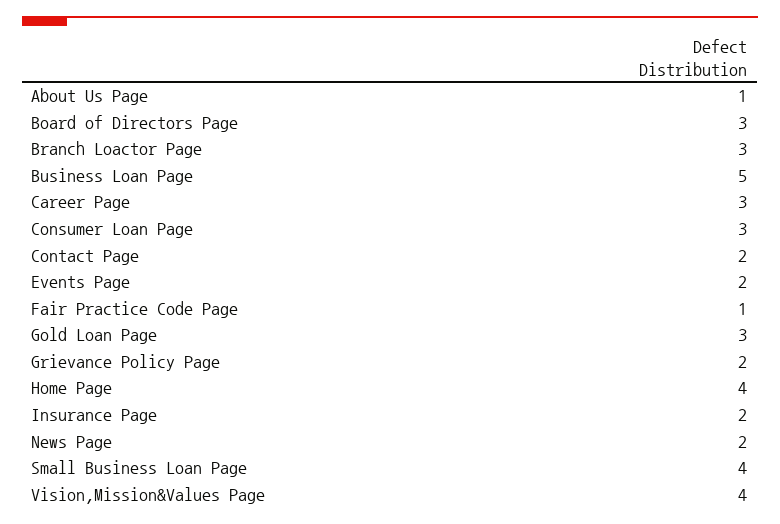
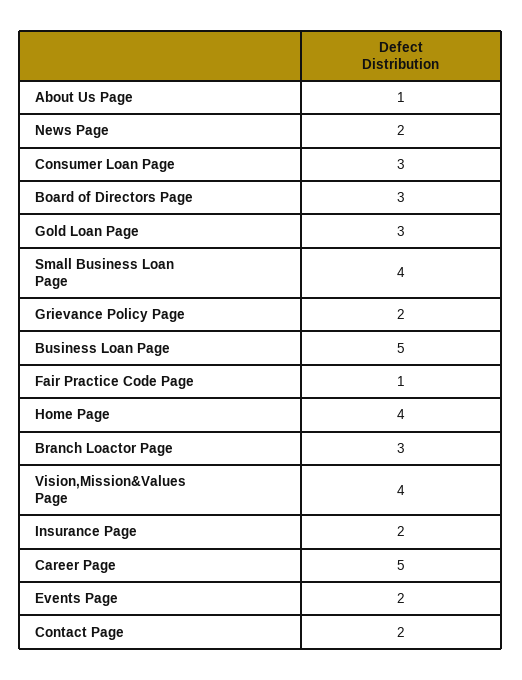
  {
    "About Us Page": 1,
    "Board of Directors Page": 3,
    "Branch Loactor Page": 3,
    "Business Loan Page": 5,
-   "Career Page": 3,
+   "Career Page": 5,
    "Consumer Loan Page": 3,
    "Contact Page": 2,
    "Events Page": 2,
    "Fair Practice Code Page": 1,
    "Gold Loan Page": 3,
    "Grievance Policy Page": 2,
    "Home Page": 4,
    "Insurance Page": 2,
    "News Page": 2,
    "Small Business Loan Page": 4,
    "Vision,Mission&Values Page": 4
  }

